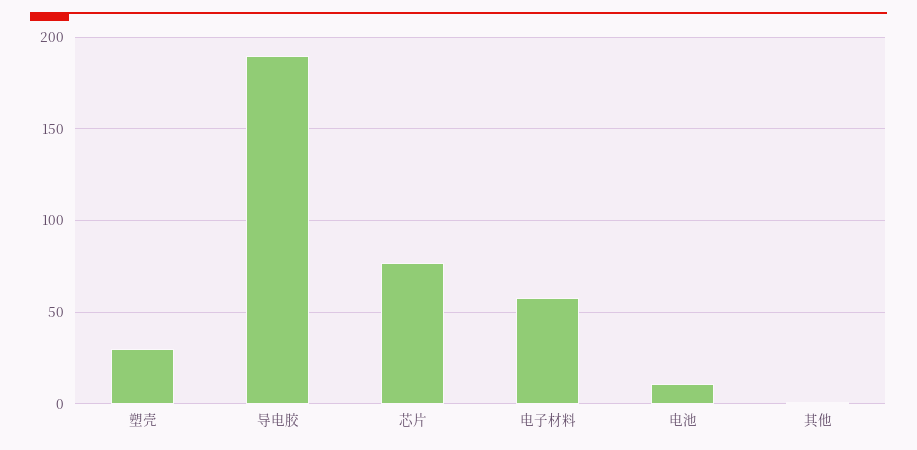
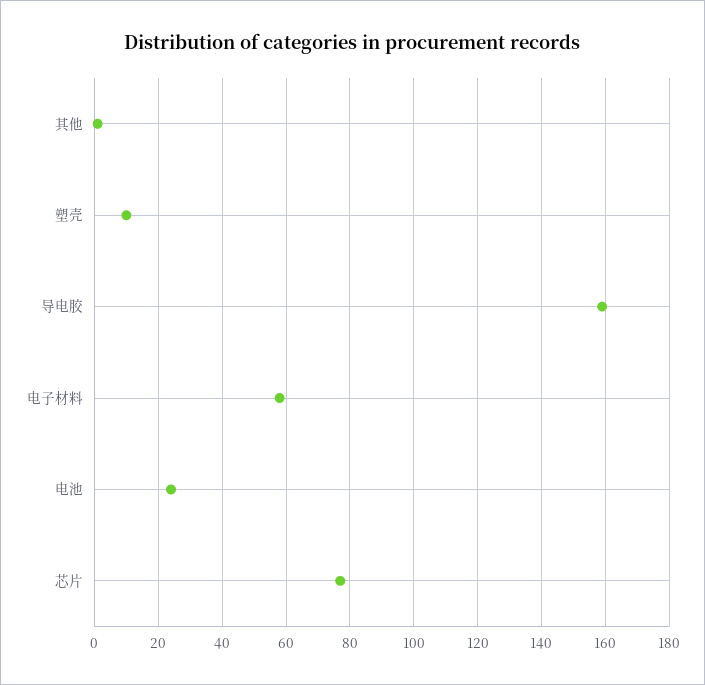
  {
-   "塑壳": 30,
+   "塑壳": 10,
-   "导电胶": 190,
+   "导电胶": 160,
    "芯片": 75,
    "电子材料": 60,
-   "电池": 10,
+   "电池": 25,
    "其他": 0
  }

